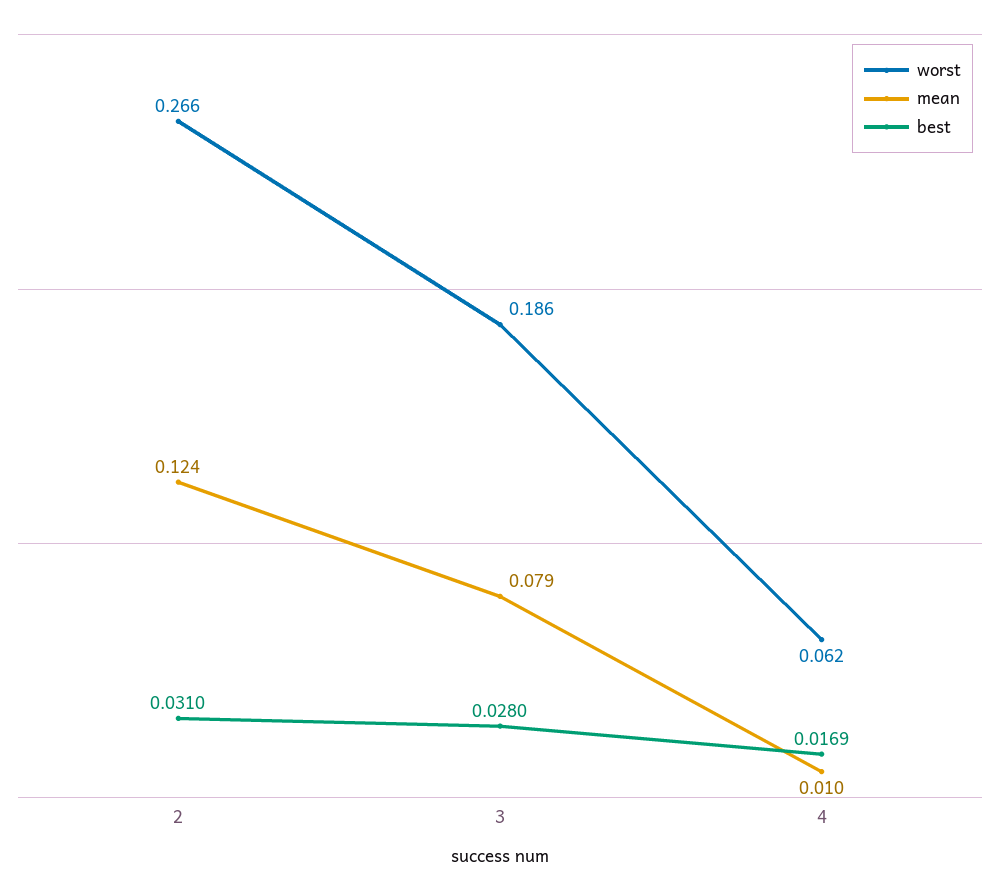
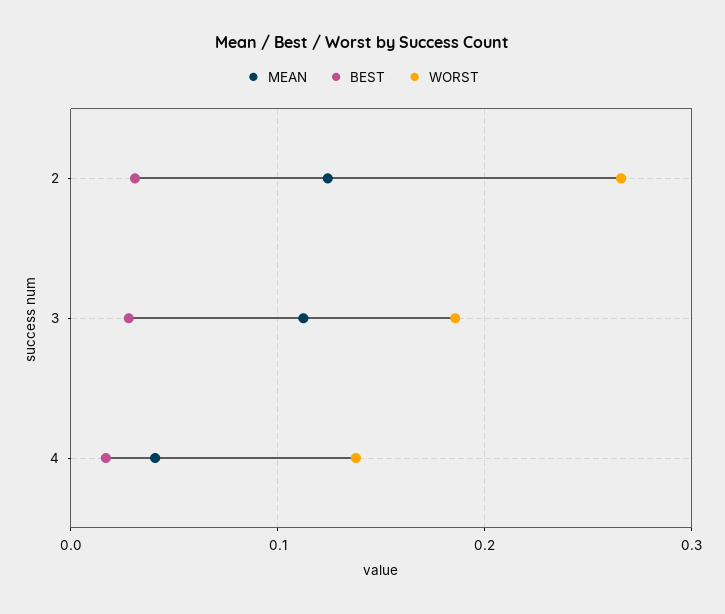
  {
    "worst": {
      "2": 0.266,
      "3": 0.186,
-     "4": 0.062
+     "4": 0.14
    },
    "mean": {
      "2": 0.124,
-     "3": 0.079,
+     "3": 0.11,
-     "4": 0.01
+     "4": 0.04
    },
    "best": {
      "2": 0.031,
      "3": 0.028,
      "4": 0.0169
    }
  }

